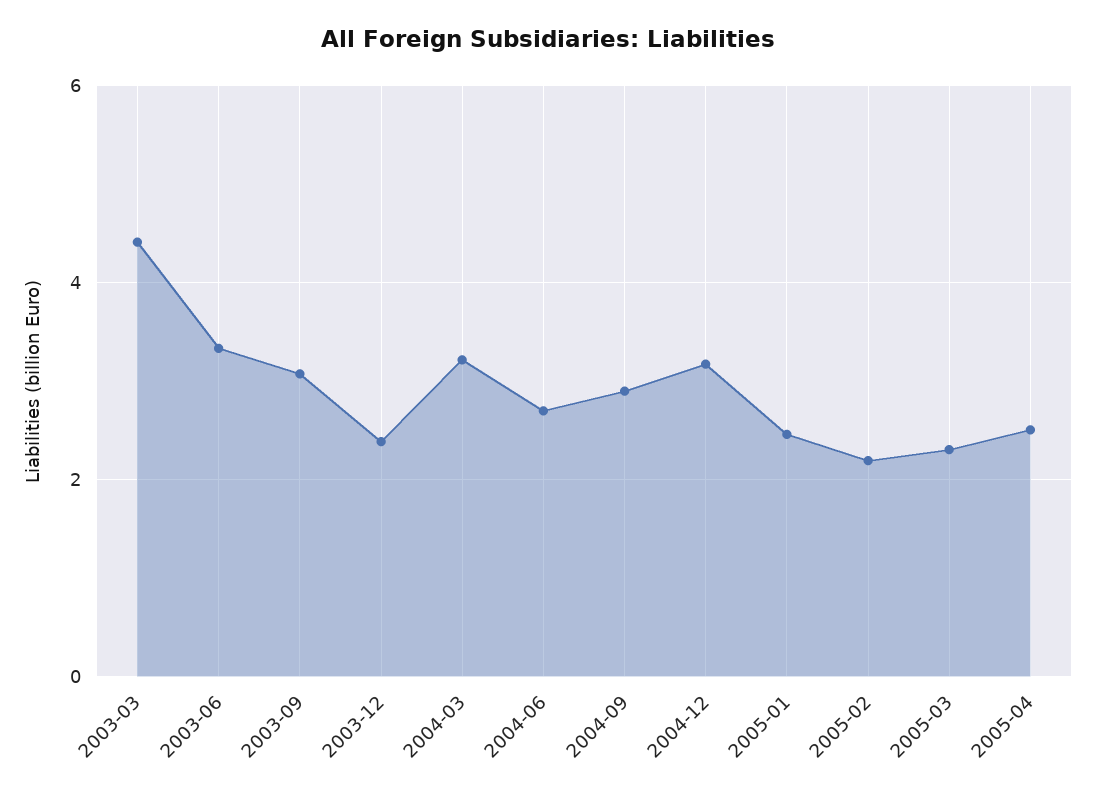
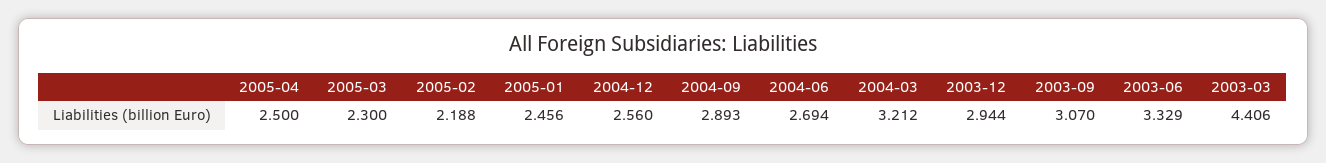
  {
    "2003-03": 4.406,
    "2003-06": 3.329,
    "2003-09": 3.07,
-   "2003-12": 2.4,
+   "2003-12": 2.944,
    "2004-03": 3.212,
    "2004-06": 2.694,
    "2004-09": 2.893,
-   "2004-12": 3.2,
+   "2004-12": 2.56,
    "2005-01": 2.456,
    "2005-02": 2.188,
    "2005-03": 2.3,
    "2005-04": 2.5
  }

